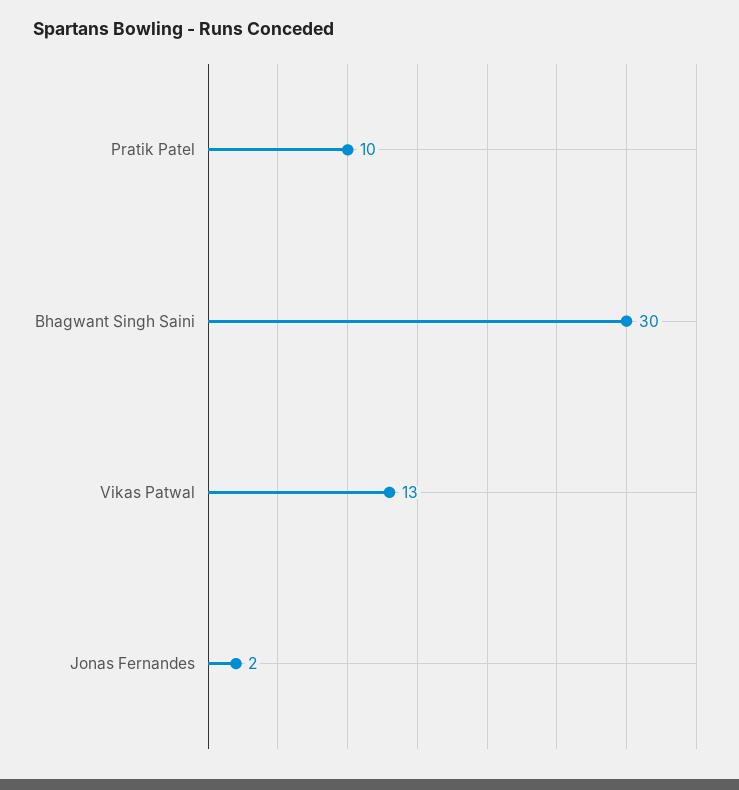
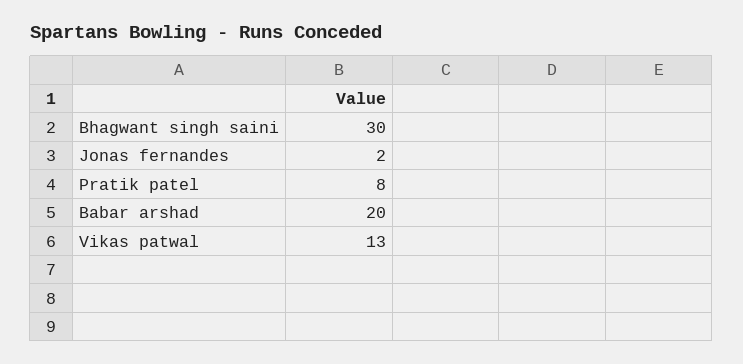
  {
-   "Pratik Patel": 10,
+   "Pratik Patel": 8,
    "Bhagwant Singh Saini": 30,
    "Vikas Patwal": 13,
-   "Jonas Fernandes": 2
+   "Jonas Fernandes": 2,
+   "Babar arshad": 20
  }

